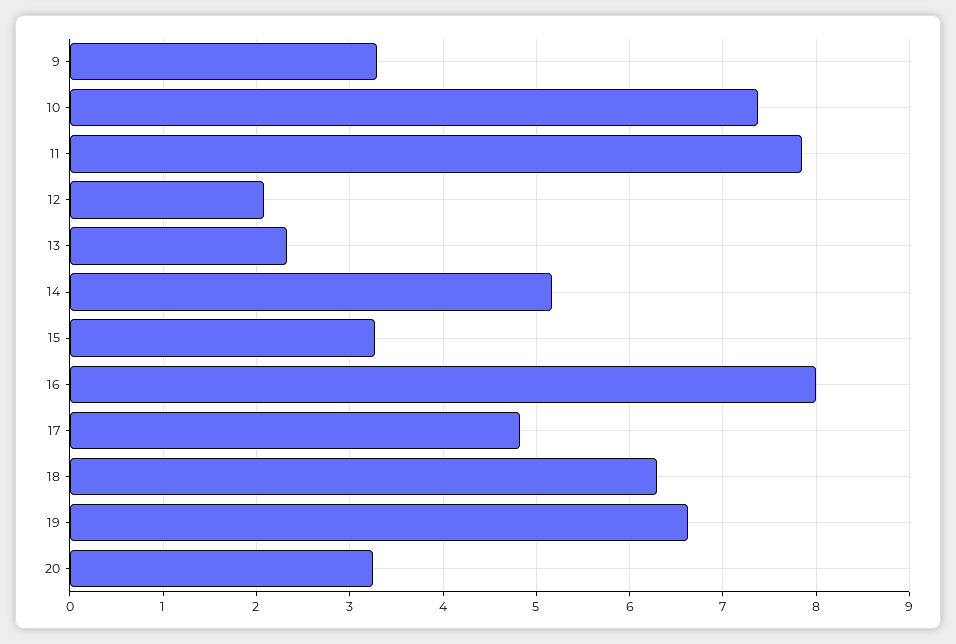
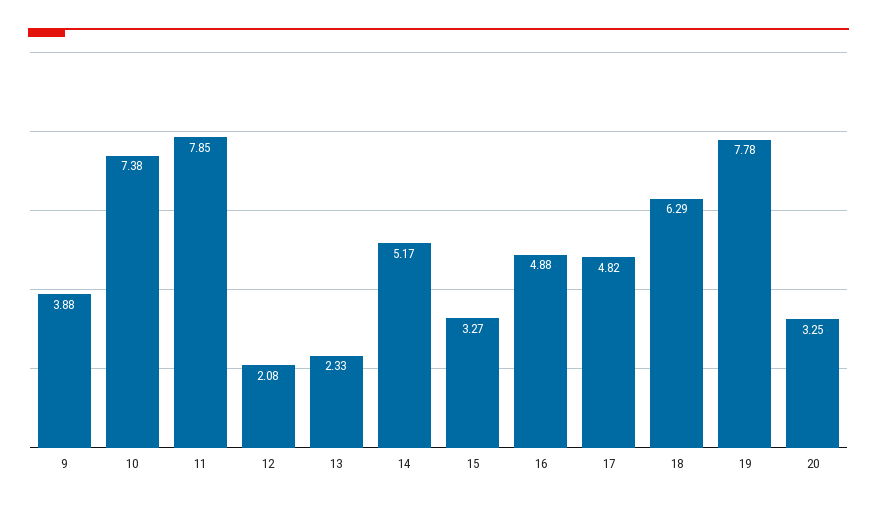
  {
-   "9": 3.3,
+   "9": 3.88,
    "10": 7.38,
    "11": 7.85,
    "12": 2.08,
    "13": 2.33,
    "14": 5.17,
    "15": 3.27,
-   "16": 8,
+   "16": 4.88,
    "17": 4.82,
    "18": 6.29,
-   "19": 6.6,
+   "19": 7.78,
    "20": 3.25
  }

